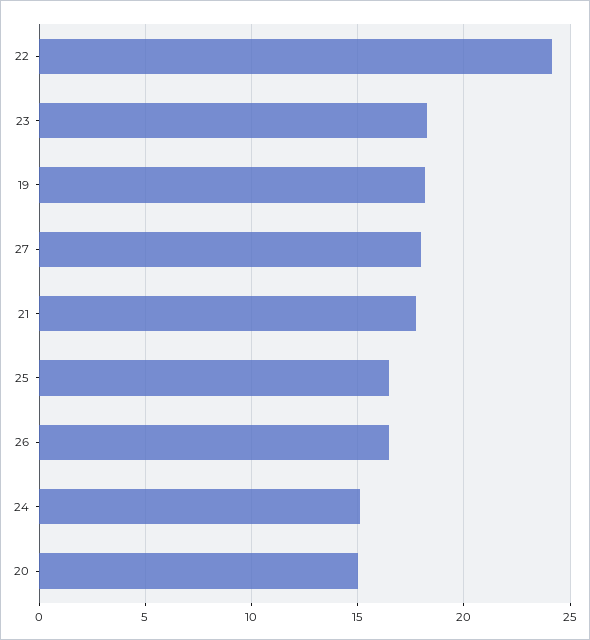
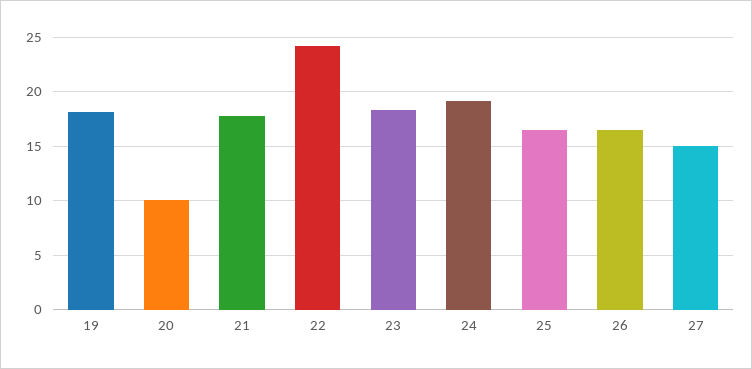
  {
    "22": 24,
    "23": 18.5,
    "19": 18,
-   "27": 18,
+   "27": 15,
    "21": 17.5,
    "25": 16.5,
    "26": 16.5,
-   "24": 15,
+   "24": 19,
-   "20": 15
+   "20": 10
  }

